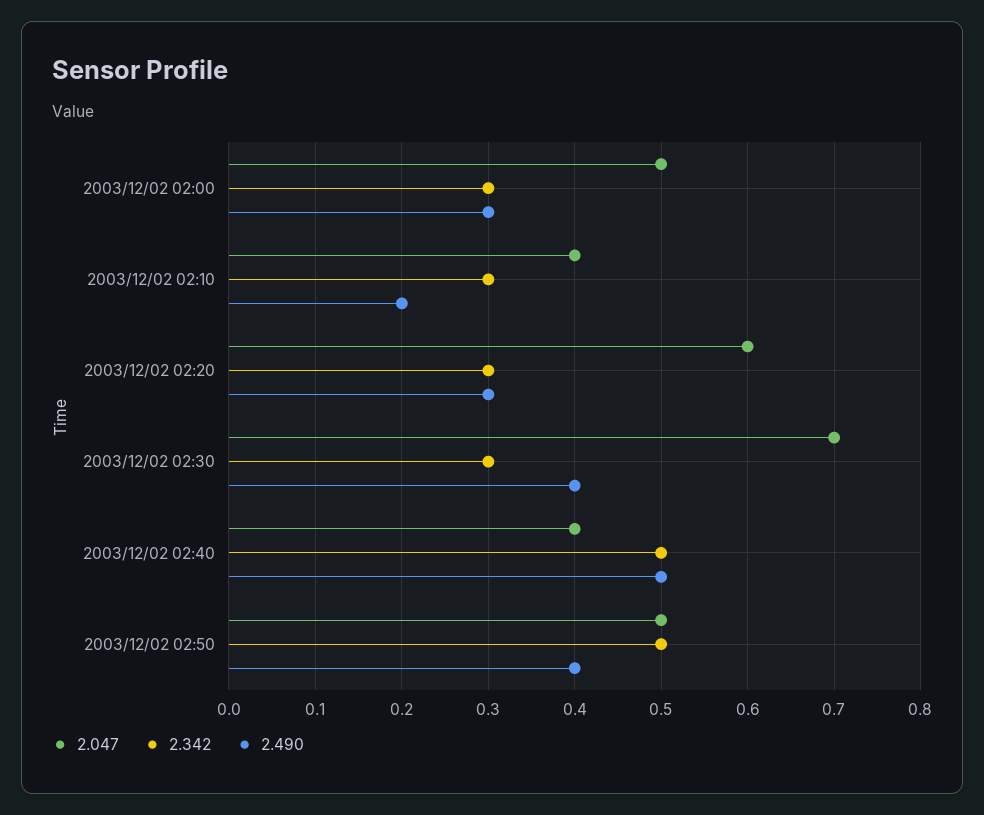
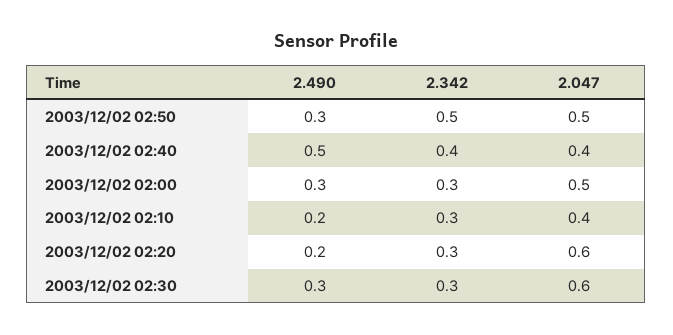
  {
    "2.047": {
      "2003/12/02 02:00": 0.5,
      "2003/12/02 02:10": 0.4,
      "2003/12/02 02:20": 0.6,
-     "2003/12/02 02:30": 0.7,
+     "2003/12/02 02:30": 0.6,
      "2003/12/02 02:40": 0.4,
      "2003/12/02 02:50": 0.5
    },
    "2.342": {
      "2003/12/02 02:00": 0.3,
      "2003/12/02 02:10": 0.3,
      "2003/12/02 02:20": 0.3,
      "2003/12/02 02:30": 0.3,
-     "2003/12/02 02:40": 0.5,
+     "2003/12/02 02:40": 0.4,
      "2003/12/02 02:50": 0.5
    },
    "2.490": {
      "2003/12/02 02:00": 0.3,
      "2003/12/02 02:10": 0.2,
-     "2003/12/02 02:20": 0.3,
+     "2003/12/02 02:20": 0.2,
-     "2003/12/02 02:30": 0.4,
+     "2003/12/02 02:30": 0.3,
      "2003/12/02 02:40": 0.5,
-     "2003/12/02 02:50": 0.4
+     "2003/12/02 02:50": 0.3
    }
  }

